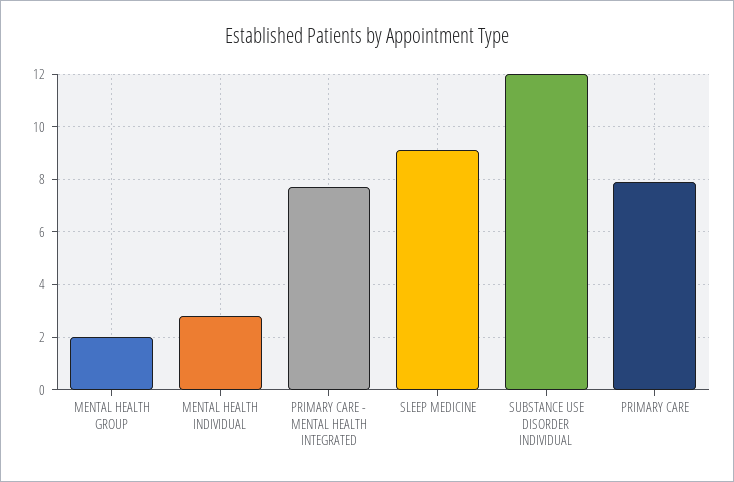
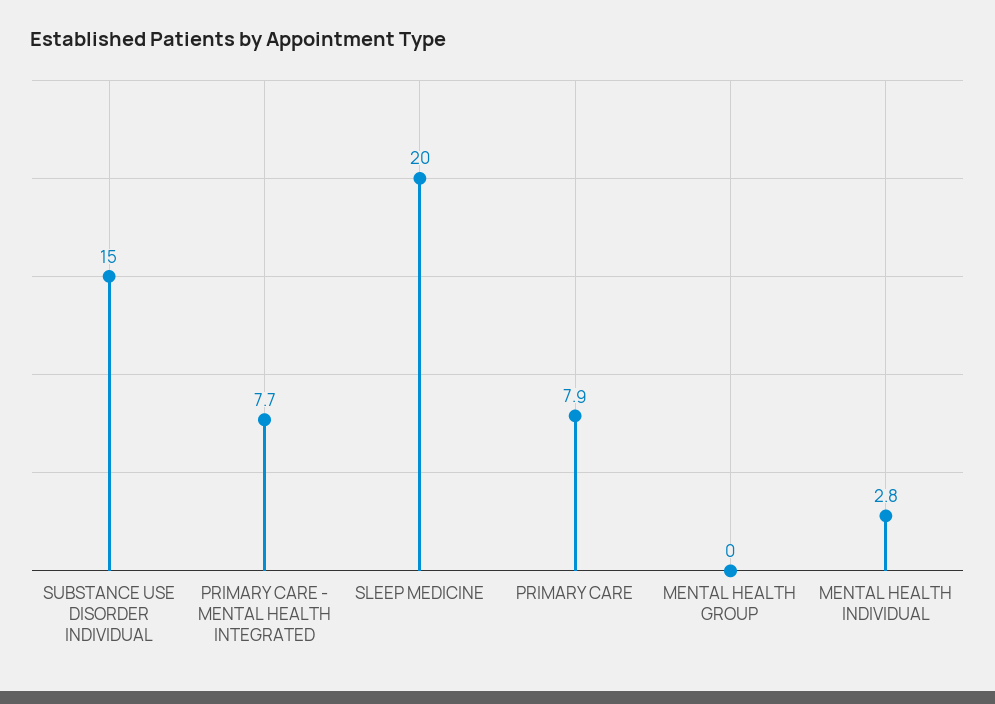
  {
-   "MENTAL HEALTH GROUP": 2,
+   "MENTAL HEALTH GROUP": 0,
    "MENTAL HEALTH INDIVIDUAL": 2.8,
    "PRIMARY CARE - MENTAL HEALTH INTEGRATED": 7.7,
-   "SLEEP MEDICINE": 9,
+   "SLEEP MEDICINE": 20,
-   "SUBSTANCE USE DISORDER INDIVIDUAL": 12,
+   "SUBSTANCE USE DISORDER INDIVIDUAL": 15,
    "PRIMARY CARE": 7.9
  }

